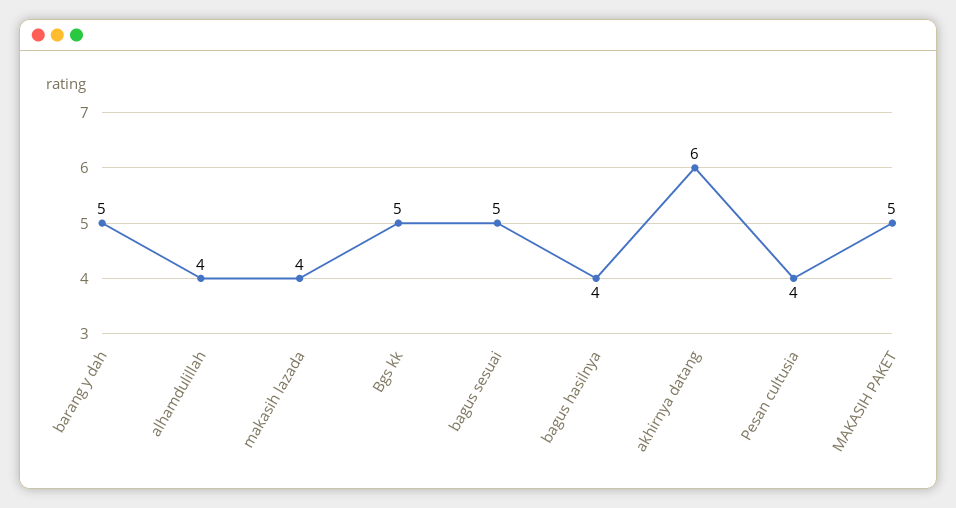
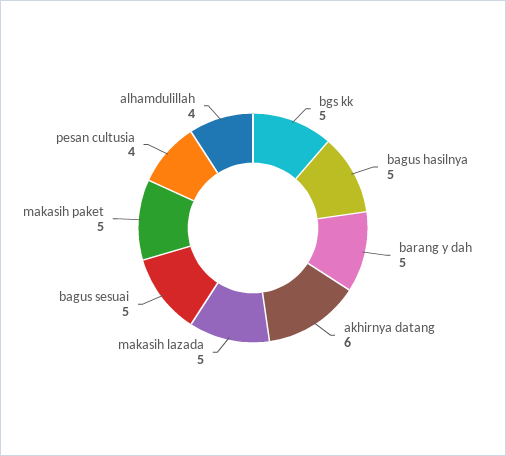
  {
    "barang y dah": 5,
    "alhamdulillah": 4,
-   "makasih lazada": 4,
+   "makasih lazada": 5,
    "Bgs kk": 5,
    "bagus sesuai": 5,
-   "bagus hasilnya": 4,
+   "bagus hasilnya": 5,
    "akhirnya datang": 6,
    "Pesan cultusia": 4,
    "MAKASIH PAKET": 5
  }

